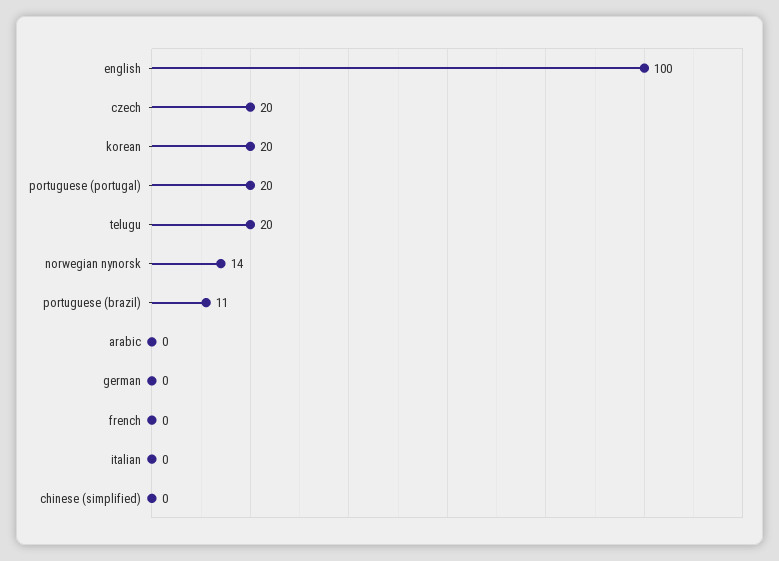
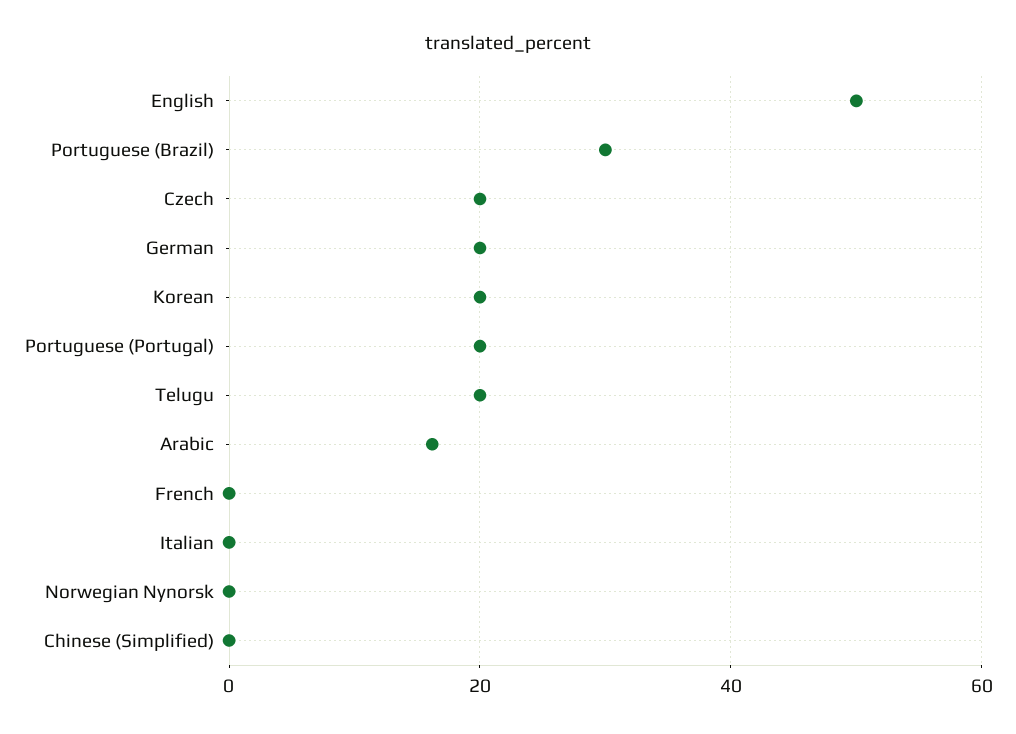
  {
-   "english": 100,
+   "english": 50,
    "czech": 20,
    "korean": 20,
    "portuguese (portugal)": 20,
    "telugu": 20,
-   "norwegian nynorsk": 14,
+   "norwegian nynorsk": 0,
-   "portuguese (brazil)": 11,
+   "portuguese (brazil)": 30,
-   "arabic": 0,
+   "arabic": 16,
-   "german": 0,
+   "german": 20,
    "french": 0,
    "italian": 0,
    "chinese (simplified)": 0
  }

